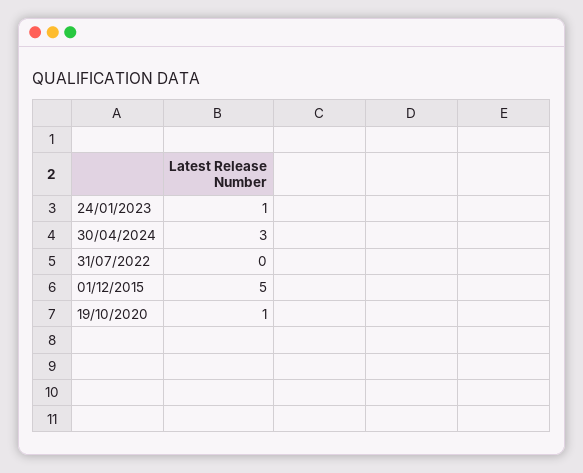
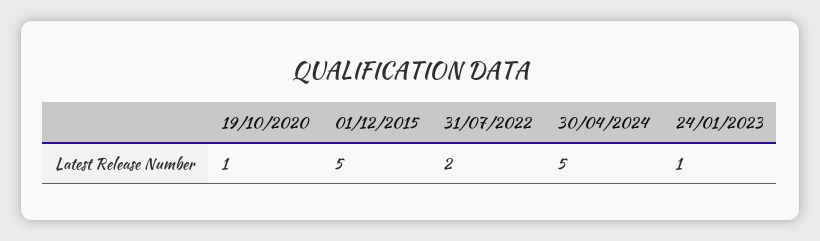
  {
    "24/01/2023": 1,
-   "30/04/2024": 3,
+   "30/04/2024": 5,
-   "31/07/2022": 0,
+   "31/07/2022": 2,
    "01/12/2015": 5,
    "19/10/2020": 1
  }

